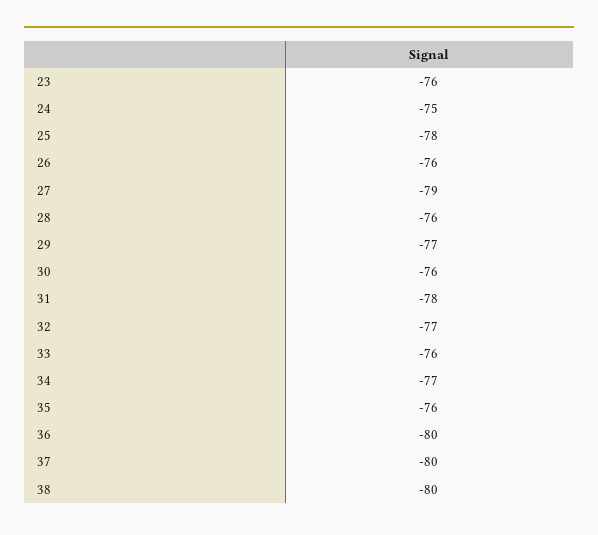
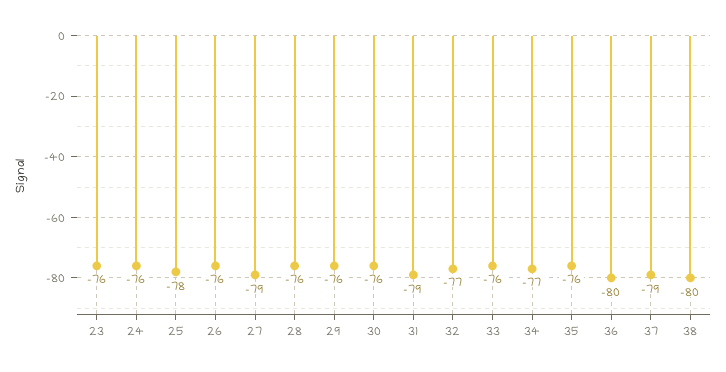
  {
    "23": -76,
-   "24": -75,
+   "24": -76,
    "25": -78,
    "26": -76,
    "27": -79,
    "28": -76,
-   "29": -77,
+   "29": -76,
    "30": -76,
-   "31": -78,
+   "31": -79,
    "32": -77,
    "33": -76,
    "34": -77,
    "35": -76,
    "36": -80,
-   "37": -80,
+   "37": -79,
    "38": -80
  }

